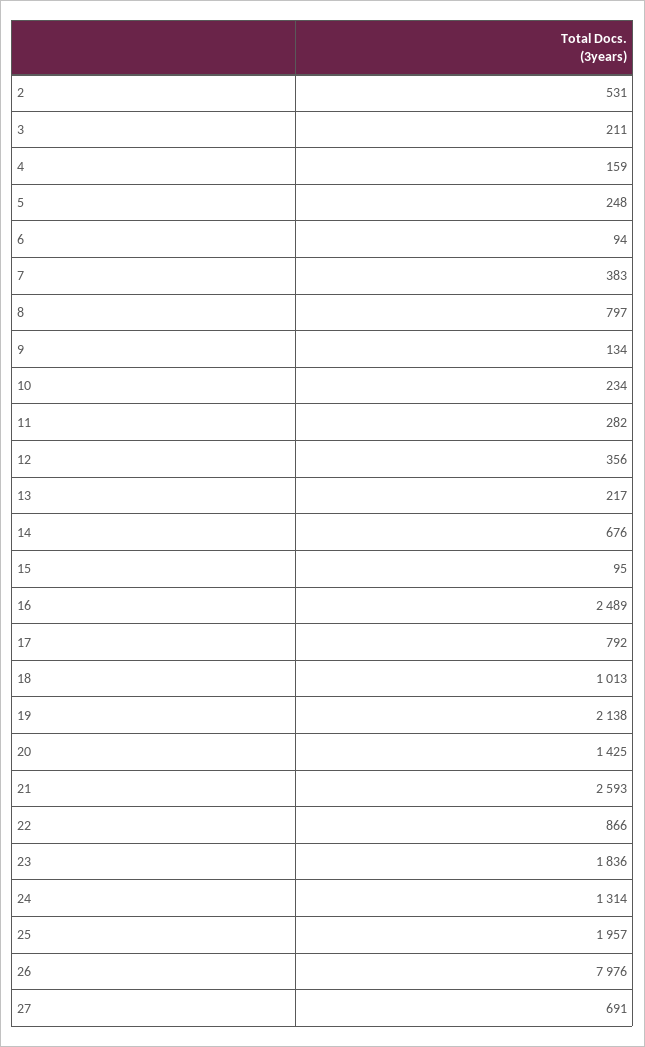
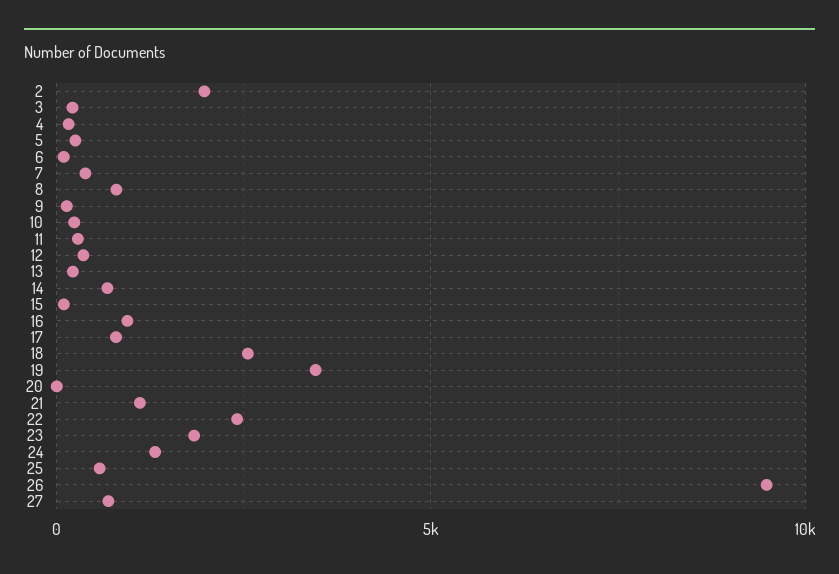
  {
-   "2": 531,
+   "2": 2000,
    "3": 211,
    "4": 159,
    "5": 248,
    "6": 94,
    "7": 383,
    "8": 797,
    "9": 134,
    "10": 234,
    "11": 282,
    "12": 356,
    "13": 217,
    "14": 676,
    "15": 95,
-   "16": 2489,
+   "16": 1000,
    "17": 792,
-   "18": 1013,
+   "18": 2500,
-   "19": 2138,
+   "19": 3500,
-   "20": 1425,
+   "20": 0,
-   "21": 2593,
+   "21": 1000,
-   "22": 866,
+   "22": 2500,
    "23": 1836,
    "24": 1314,
-   "25": 1957,
+   "25": 500,
-   "26": 7976,
+   "26": 9500,
    "27": 691
  }

